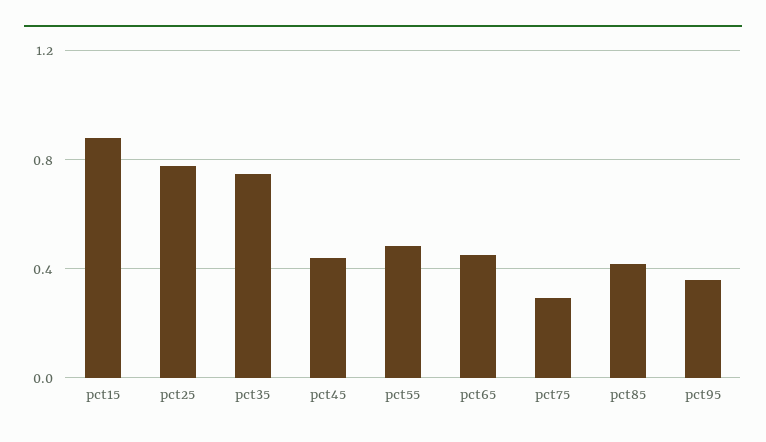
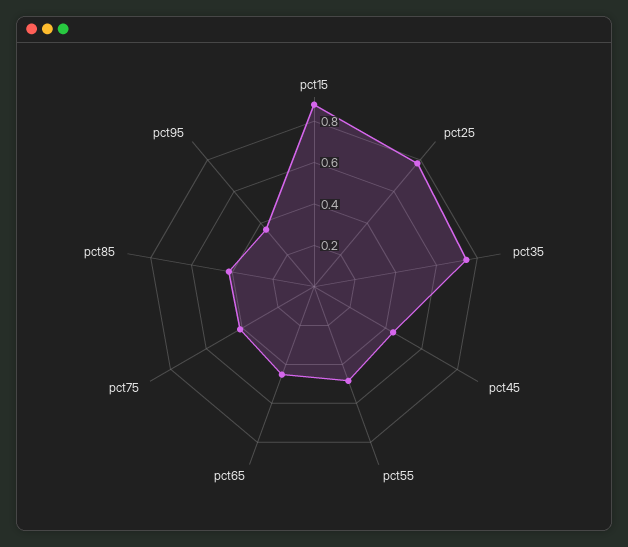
  {
    "pct15": 0.9,
    "pct25": 0.8,
    "pct35": 0.75,
    "pct45": 0.45,
    "pct55": 0.5,
    "pct65": 0.45,
-   "pct75": 0.3,
+   "pct75": 0.4,
    "pct85": 0.4,
    "pct95": 0.35
  }

